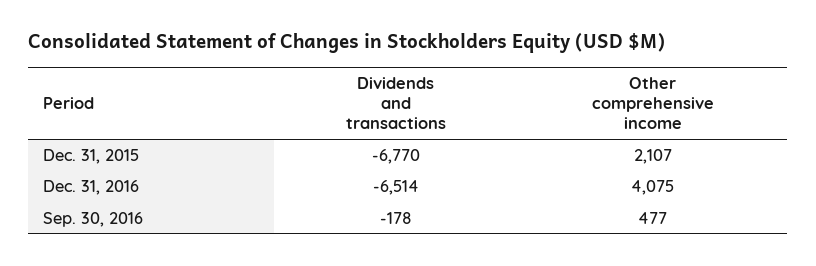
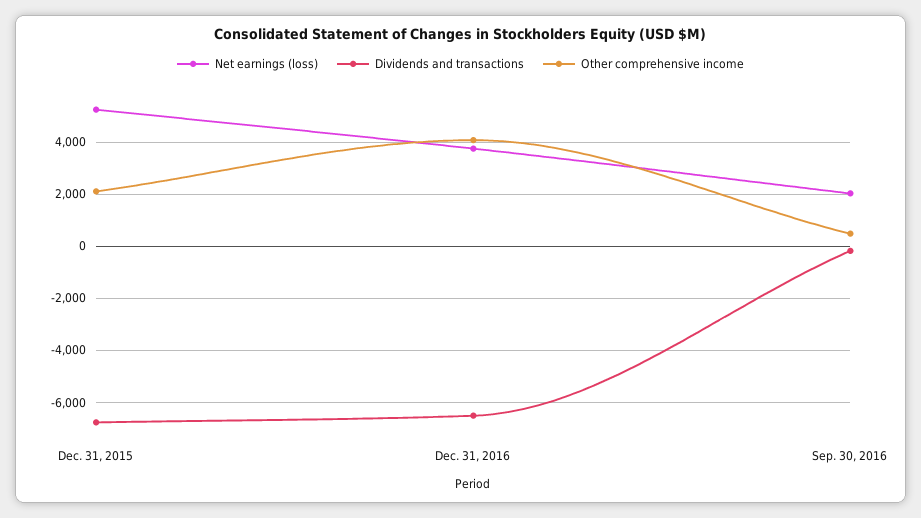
  {
    "Dividends and transactions": {
      "Dec. 31, 2015": -6770,
      "Dec. 31, 2016": -6514,
      "Sep. 30, 2016": -178
    },
    "Other comprehensive income": {
      "Dec. 31, 2015": 2107,
      "Dec. 31, 2016": 4075,
      "Sep. 30, 2016": 477
-   }
+   },
+   "Net earnings (loss)": {
+     "Dec. 31, 2015": 5250,
+     "Dec. 31, 2016": 3750,
+     "Sep. 30, 2016": 2000
+   }
  }

